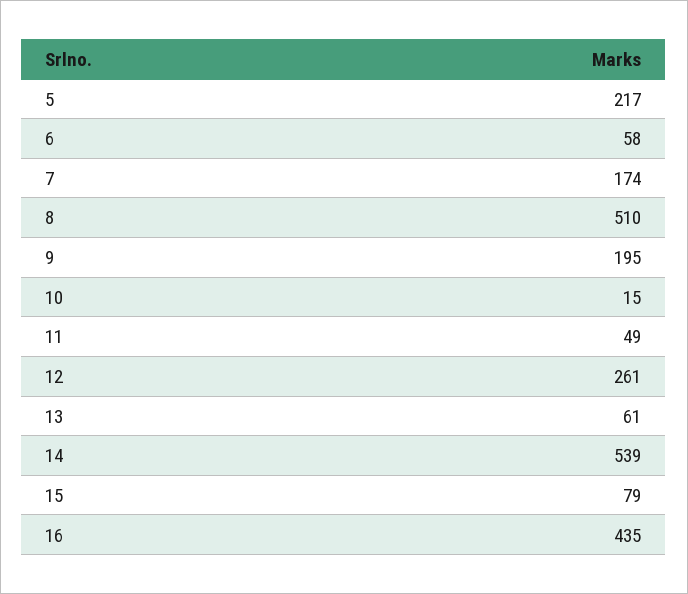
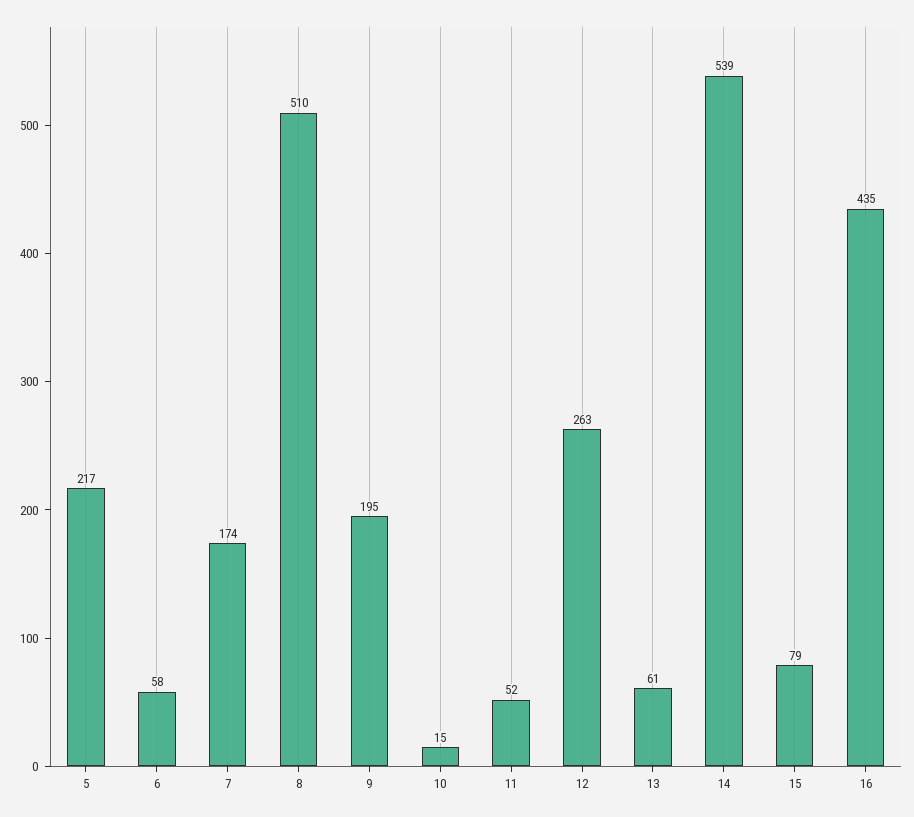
  {
    "5": 217,
    "6": 58,
    "7": 174,
    "8": 510,
    "9": 195,
    "10": 15,
-   "11": 49,
+   "11": 52,
-   "12": 261,
+   "12": 263,
    "13": 61,
    "14": 539,
    "15": 79,
    "16": 435
  }

